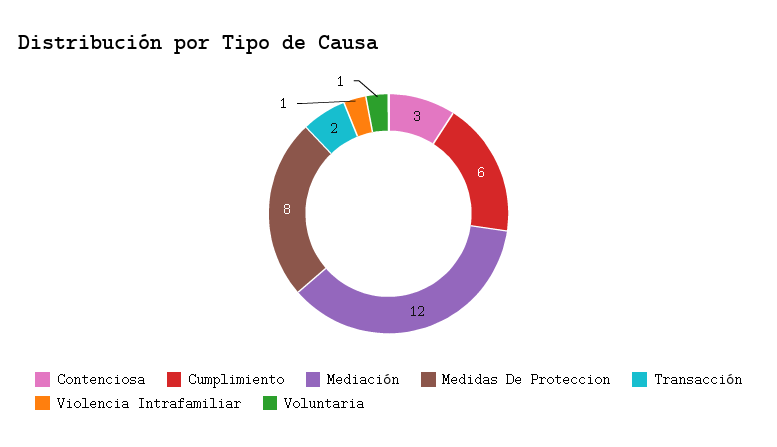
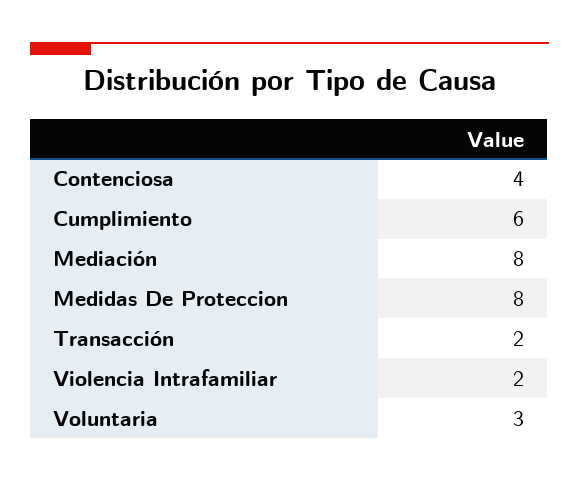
  {
-   "Contenciosa": 3,
+   "Contenciosa": 4,
    "Cumplimiento": 6,
-   "Mediación": 12,
+   "Mediación": 8,
    "Medidas De Proteccion": 8,
    "Transacción": 2,
-   "Violencia Intrafamiliar": 1,
+   "Violencia Intrafamiliar": 2,
-   "Voluntaria": 1
+   "Voluntaria": 3
  }

